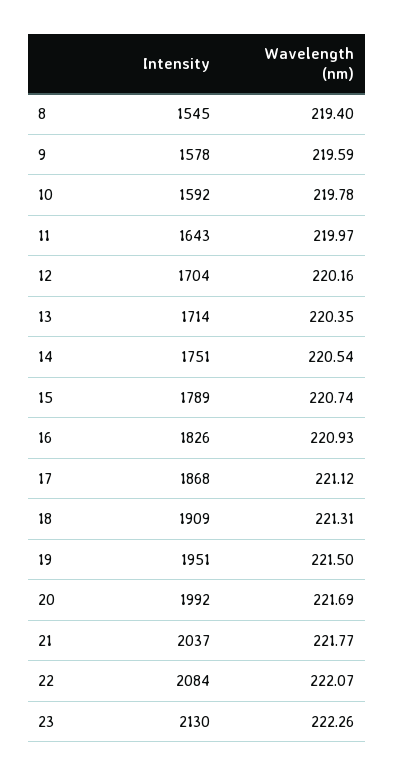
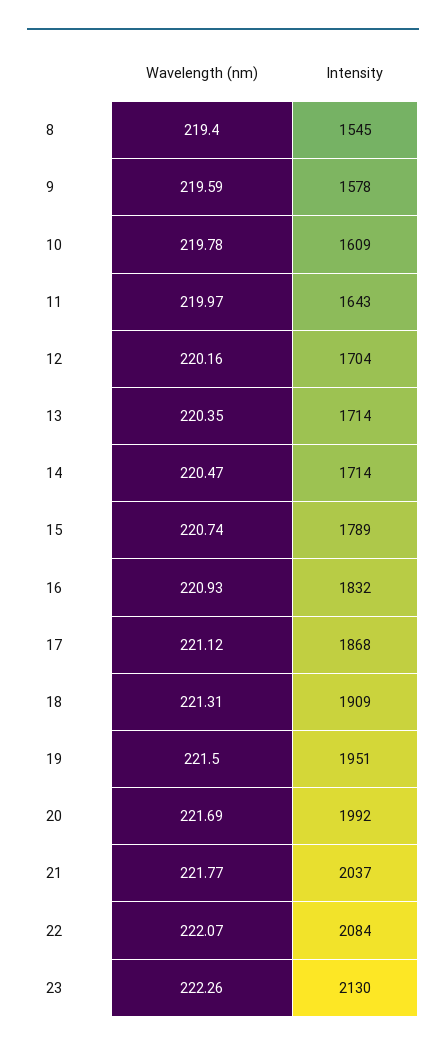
  {
    "Intensity": {
      "8": 1545,
      "9": 1578,
-     "10": 1592,
+     "10": 1609,
      "11": 1643,
      "12": 1704,
      "13": 1714,
-     "14": 1751,
+     "14": 1714,
      "15": 1789,
-     "16": 1826,
+     "16": 1832,
      "17": 1868,
      "18": 1909,
      "19": 1951,
      "20": 1992,
      "21": 2037,
      "22": 2084,
      "23": 2130
    },
    "Wavelength (nm)": {
      "8": 219.4,
      "9": 219.59,
      "10": 219.78,
      "11": 219.97,
      "12": 220.16,
      "13": 220.35,
-     "14": 220.54,
+     "14": 220.47,
      "15": 220.74,
      "16": 220.93,
      "17": 221.12,
      "18": 221.31,
      "19": 221.5,
      "20": 221.69,
      "21": 221.77,
      "22": 222.07,
      "23": 222.26
    }
  }

